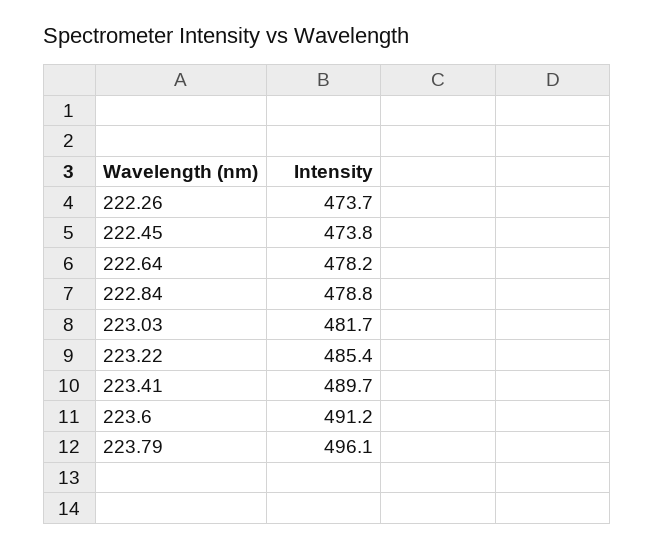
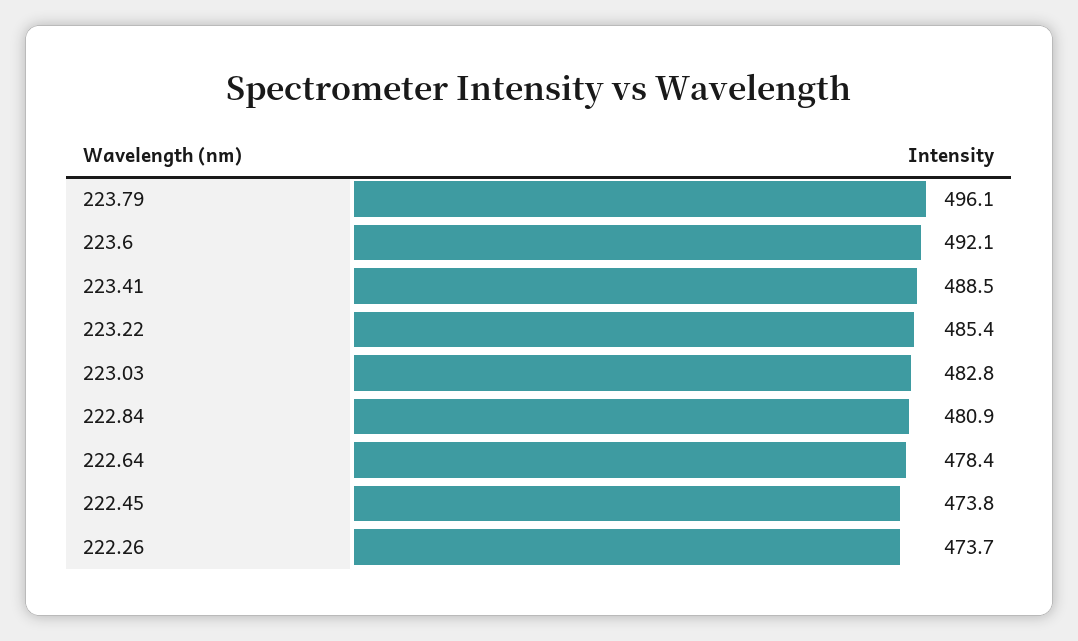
  {
    "222.26": 473.7,
    "222.45": 473.8,
-   "222.64": 478.2,
+   "222.64": 478.4,
-   "222.84": 478.8,
+   "222.84": 480.9,
-   "223.03": 481.7,
+   "223.03": 482.8,
    "223.22": 485.4,
-   "223.41": 489.7,
+   "223.41": 488.5,
-   "223.6": 491.2,
+   "223.6": 492.1,
    "223.79": 496.1
  }

